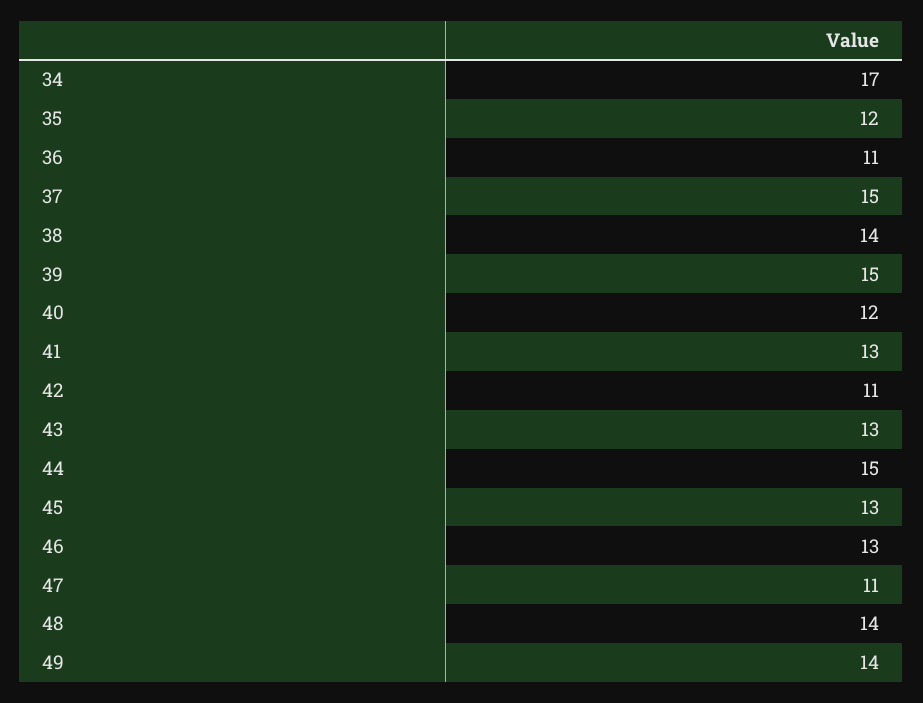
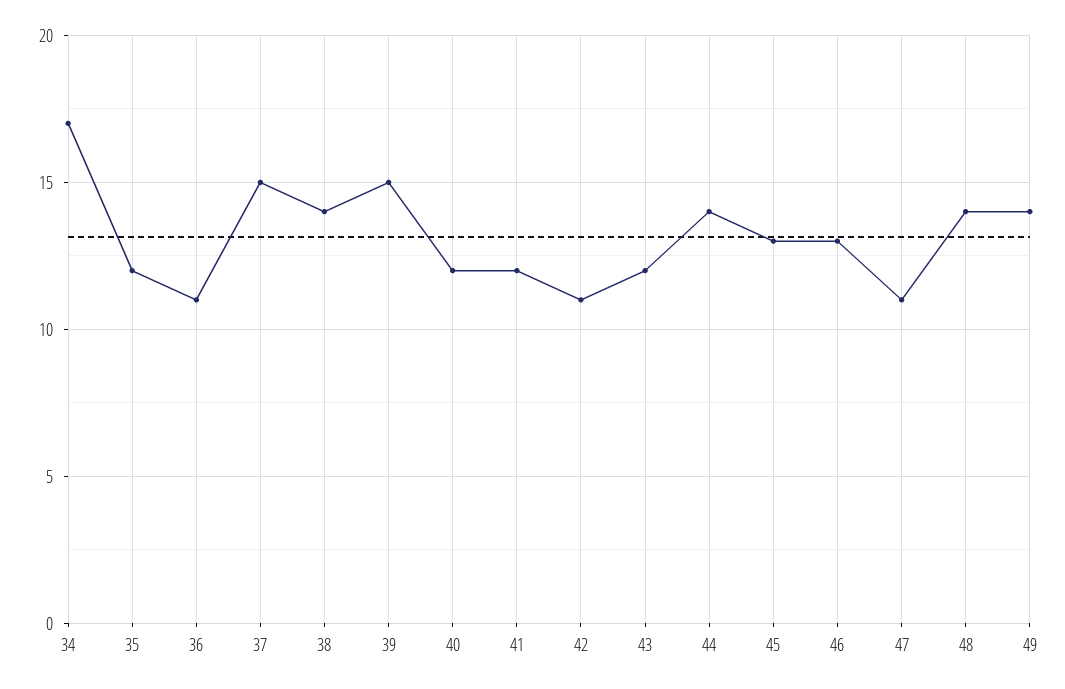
  {
    "34": 17,
    "35": 12,
    "36": 11,
    "37": 15,
    "38": 14,
    "39": 15,
    "40": 12,
-   "41": 13,
+   "41": 12,
    "42": 11,
-   "43": 13,
+   "43": 12,
-   "44": 15,
+   "44": 14,
    "45": 13,
    "46": 13,
    "47": 11,
    "48": 14,
    "49": 14
  }

